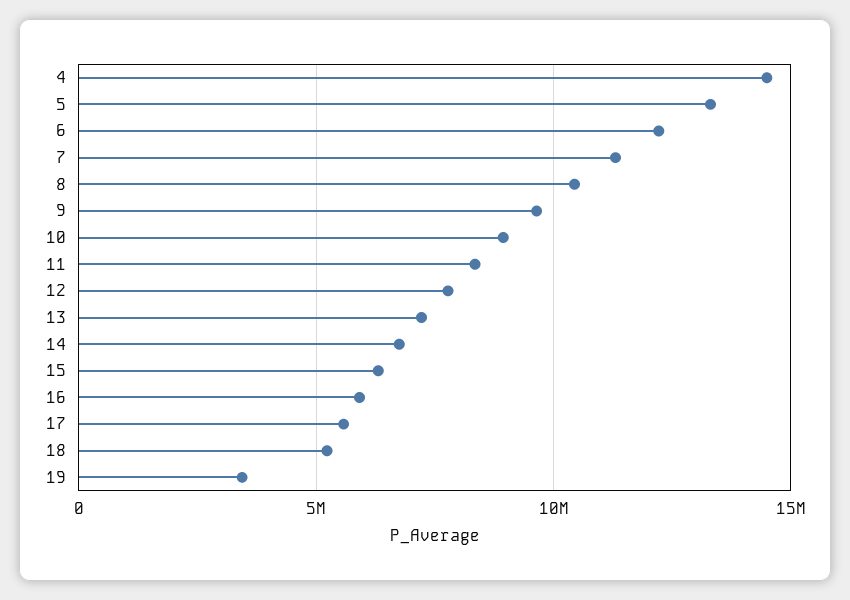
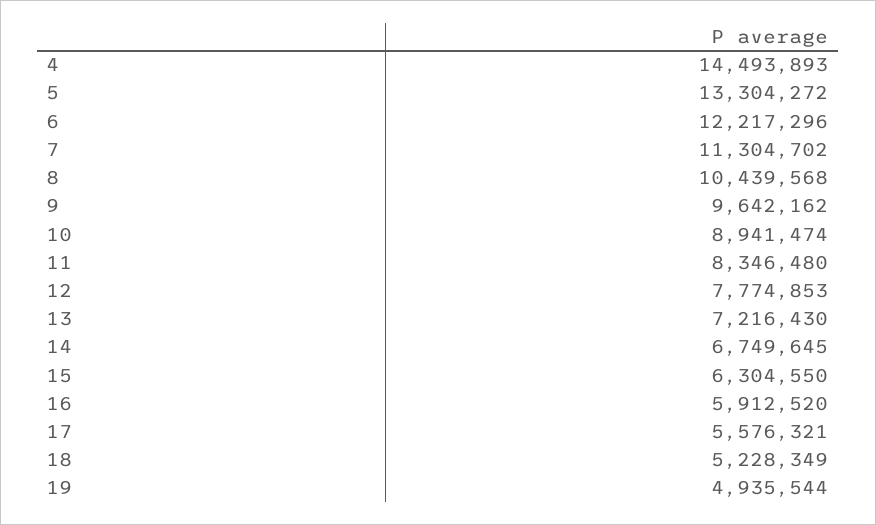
  {
    "4": 14493893,
    "5": 13304272,
    "6": 12217296,
    "7": 11304702,
    "8": 10439568,
    "9": 9642162,
    "10": 8941474,
    "11": 8346480,
    "12": 7774853,
    "13": 7216430,
    "14": 6749645,
    "15": 6304550,
    "16": 5912520,
    "17": 5576321,
    "18": 5228349,
-   "19": 3500000
+   "19": 4935544
  }

